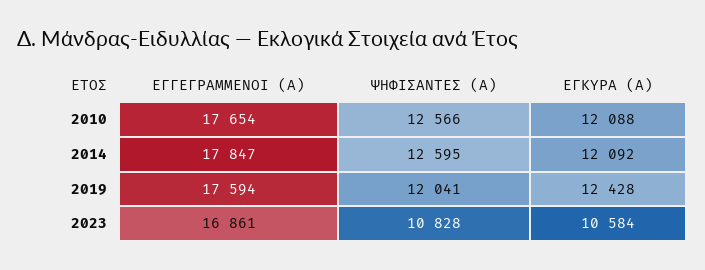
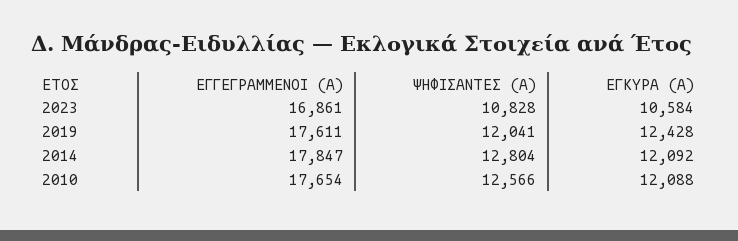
  {
    "ΕΓΓΕΓΡΑΜΜΕΝΟΙ (Α)": {
      "2010": 17654,
      "2014": 17847,
-     "2019": 17594,
+     "2019": 17611,
      "2023": 16861
    },
    "ΨΗΦΙΣΑΝΤΕΣ (Α)": {
      "2010": 12566,
-     "2014": 12595,
+     "2014": 12804,
      "2019": 12041,
      "2023": 10828
    },
    "ΕΓΚΥΡΑ (Α)": {
      "2010": 12088,
      "2014": 12092,
      "2019": 12428,
      "2023": 10584
    }
  }

